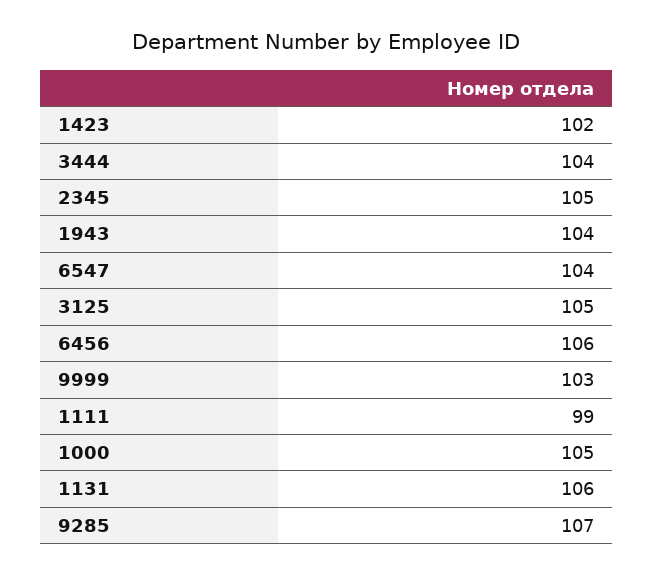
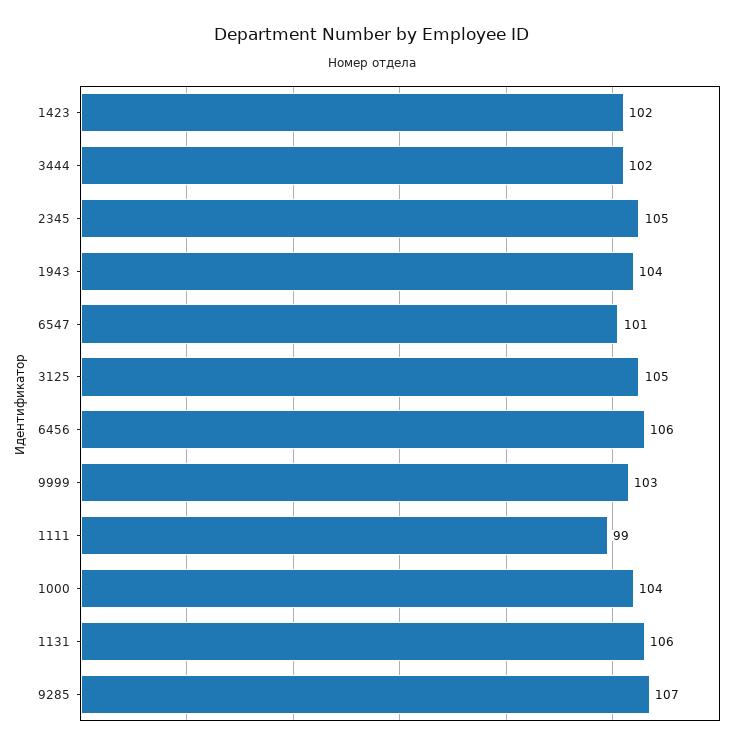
  {
    "1423": 102,
-   "3444": 104,
+   "3444": 102,
    "2345": 105,
    "1943": 104,
-   "6547": 104,
+   "6547": 101,
    "3125": 105,
    "6456": 106,
    "9999": 103,
    "1111": 99,
-   "1000": 105,
+   "1000": 104,
    "1131": 106,
    "9285": 107
  }

